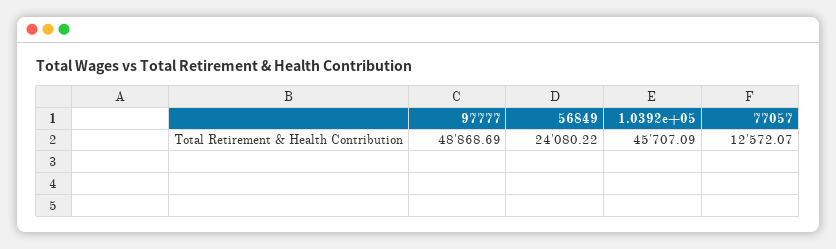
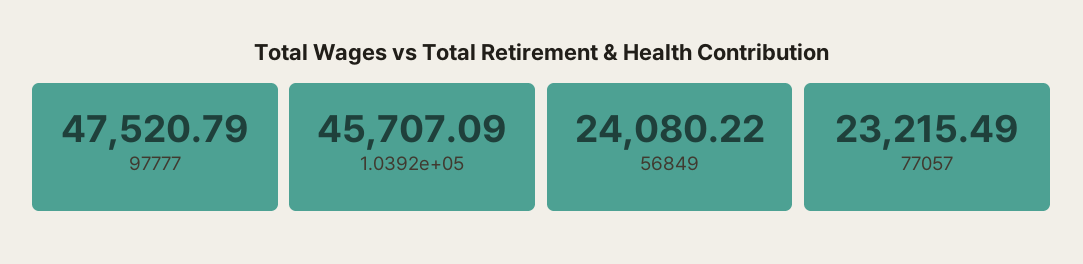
  {
-   "97777": 48868.69,
+   "97777": 47520.79,
    "56849": 24080.22,
    "1.0392e+05": 45707.09,
-   "77057": 12572.07
+   "77057": 23215.49
  }

